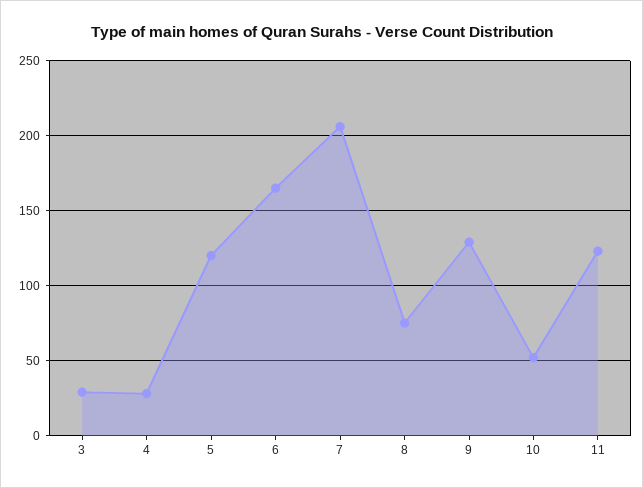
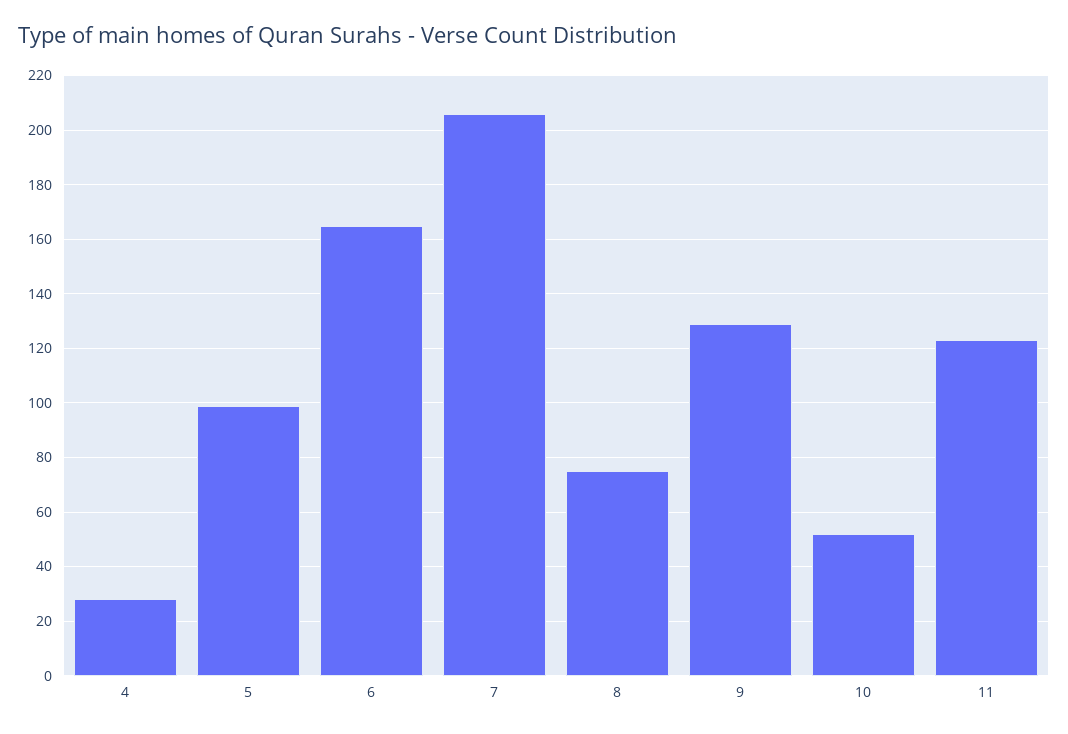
  {
-   "3": 30,
    "4": 30,
-   "5": 120,
+   "5": 100,
    "6": 165,
    "7": 205,
    "8": 75,
    "9": 130,
    "10": 50,
    "11": 125
  }

